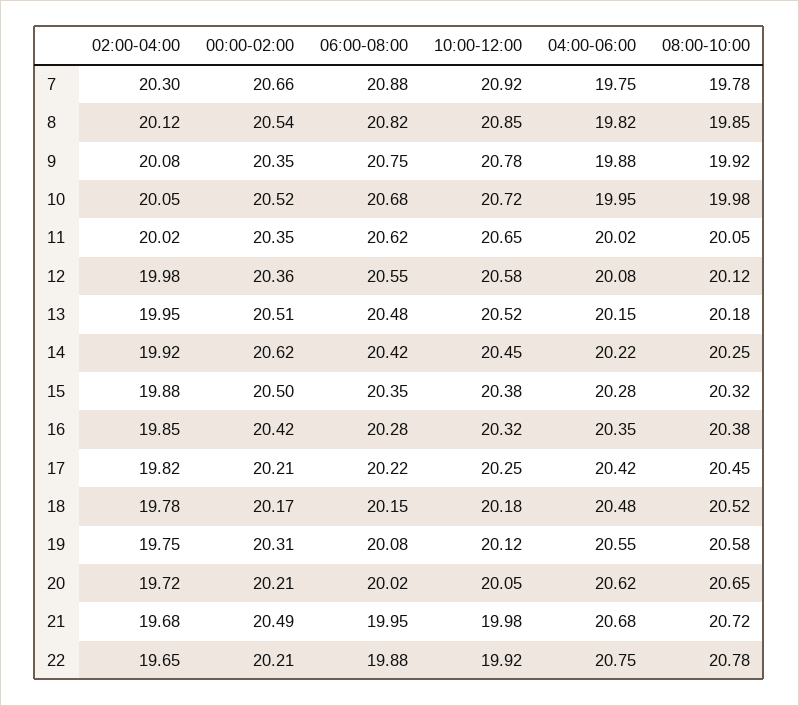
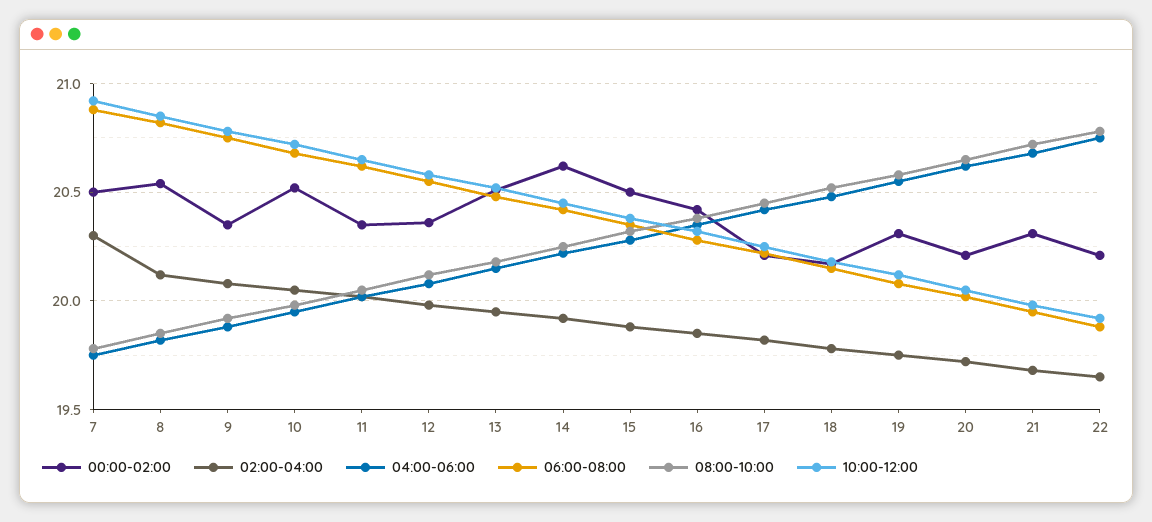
  {
    "02:00-04:00": {
      "7": 20.3,
      "8": 20.12,
      "9": 20.08,
      "10": 20.05,
      "11": 20.02,
      "12": 19.98,
      "13": 19.95,
      "14": 19.92,
      "15": 19.88,
      "16": 19.85,
      "17": 19.82,
      "18": 19.78,
      "19": 19.75,
      "20": 19.72,
      "21": 19.68,
      "22": 19.65
    },
    "00:00-02:00": {
-     "7": 20.66,
+     "7": 20.5,
      "8": 20.54,
      "9": 20.35,
      "10": 20.52,
      "11": 20.35,
      "12": 20.36,
      "13": 20.51,
      "14": 20.62,
      "15": 20.5,
      "16": 20.42,
      "17": 20.21,
      "18": 20.17,
      "19": 20.31,
      "20": 20.21,
-     "21": 20.49,
+     "21": 20.3,
      "22": 20.21
    },
    "06:00-08:00": {
      "7": 20.88,
      "8": 20.82,
      "9": 20.75,
      "10": 20.68,
      "11": 20.62,
      "12": 20.55,
      "13": 20.48,
      "14": 20.42,
      "15": 20.35,
      "16": 20.28,
      "17": 20.22,
      "18": 20.15,
      "19": 20.08,
      "20": 20.02,
      "21": 19.95,
      "22": 19.88
    },
    "10:00-12:00": {
      "7": 20.92,
      "8": 20.85,
      "9": 20.78,
      "10": 20.72,
      "11": 20.65,
      "12": 20.58,
      "13": 20.52,
      "14": 20.45,
      "15": 20.38,
      "16": 20.32,
      "17": 20.25,
      "18": 20.18,
      "19": 20.12,
      "20": 20.05,
      "21": 19.98,
      "22": 19.92
    },
    "04:00-06:00": {
      "7": 19.75,
      "8": 19.82,
      "9": 19.88,
      "10": 19.95,
      "11": 20.02,
      "12": 20.08,
      "13": 20.15,
      "14": 20.22,
      "15": 20.28,
      "16": 20.35,
      "17": 20.42,
      "18": 20.48,
      "19": 20.55,
      "20": 20.62,
      "21": 20.68,
      "22": 20.75
    },
    "08:00-10:00": {
      "7": 19.78,
      "8": 19.85,
      "9": 19.92,
      "10": 19.98,
      "11": 20.05,
      "12": 20.12,
      "13": 20.18,
      "14": 20.25,
      "15": 20.32,
      "16": 20.38,
      "17": 20.45,
      "18": 20.52,
      "19": 20.58,
      "20": 20.65,
      "21": 20.72,
      "22": 20.78
    }
  }

